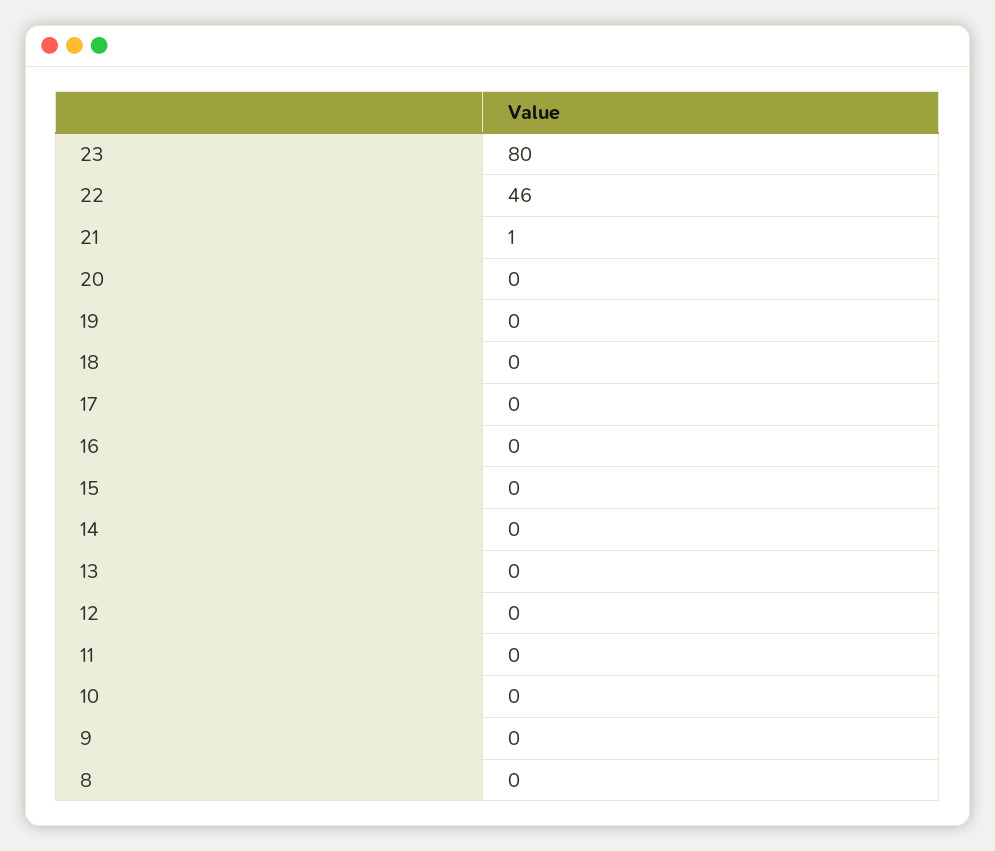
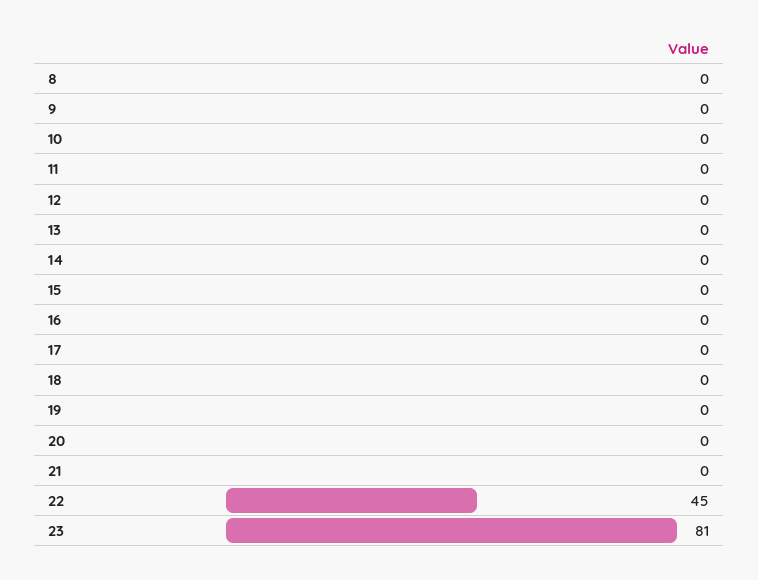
  {
-   "23": 80,
+   "23": 81,
-   "22": 46,
+   "22": 45,
-   "21": 1,
+   "21": 0,
    "20": 0,
    "19": 0,
    "18": 0,
    "17": 0,
    "16": 0,
    "15": 0,
    "14": 0,
    "13": 0,
    "12": 0,
    "11": 0,
    "10": 0,
    "9": 0,
    "8": 0
  }

